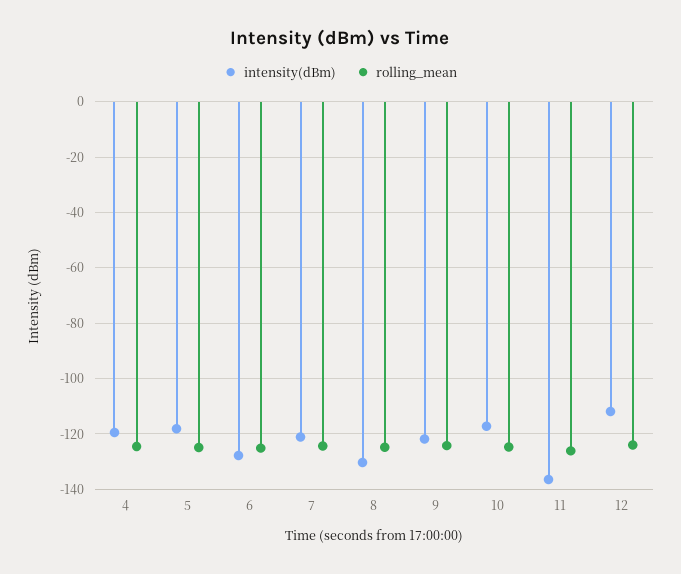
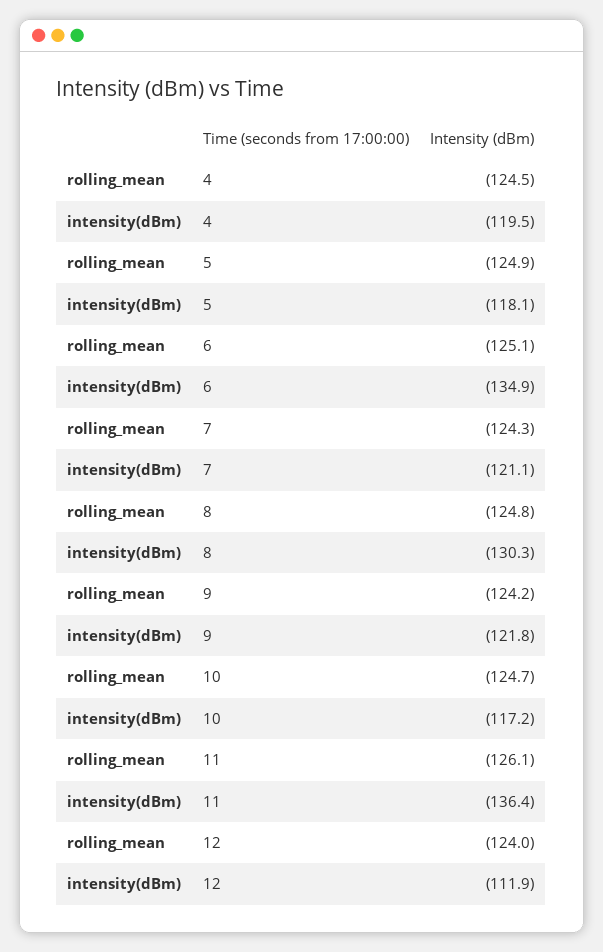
  {
    "intensity(dBm)": {
      "4": -119.5,
      "5": -118.1,
-     "6": -127.5,
+     "6": -134.9,
      "7": -121.1,
      "8": -130.3,
      "9": -121.8,
      "10": -117.2,
      "11": -136.4,
      "12": -111.9
    },
    "rolling_mean": {
      "4": -124.5,
      "5": -124.9,
      "6": -125.1,
      "7": -124.3,
      "8": -124.8,
      "9": -124.2,
      "10": -124.7,
      "11": -126.1,
      "12": -124
    }
  }

